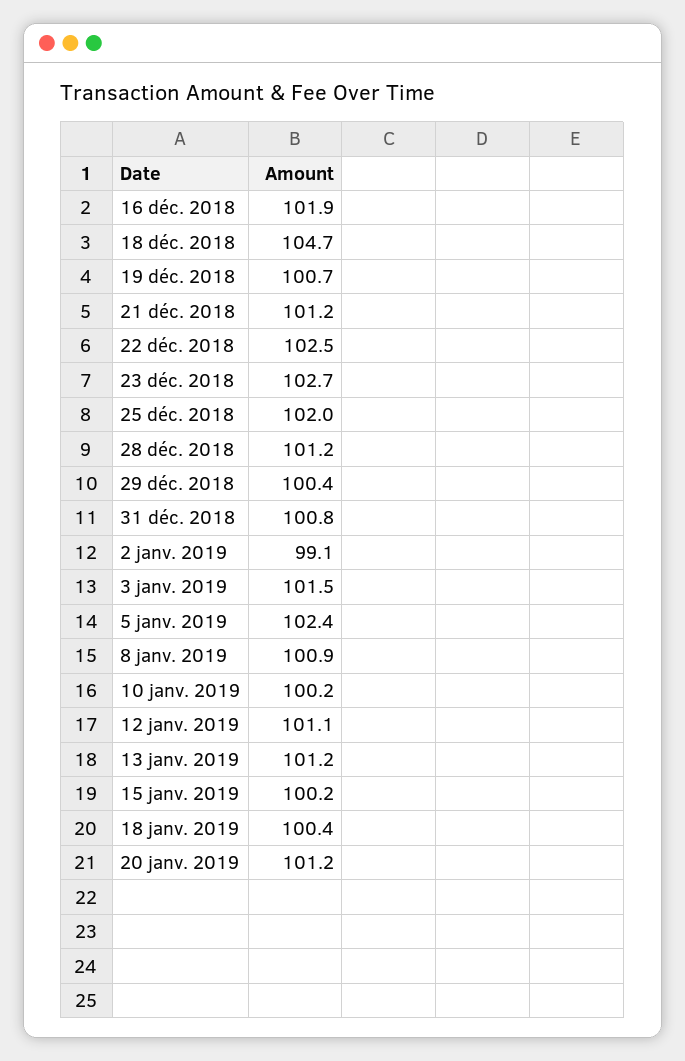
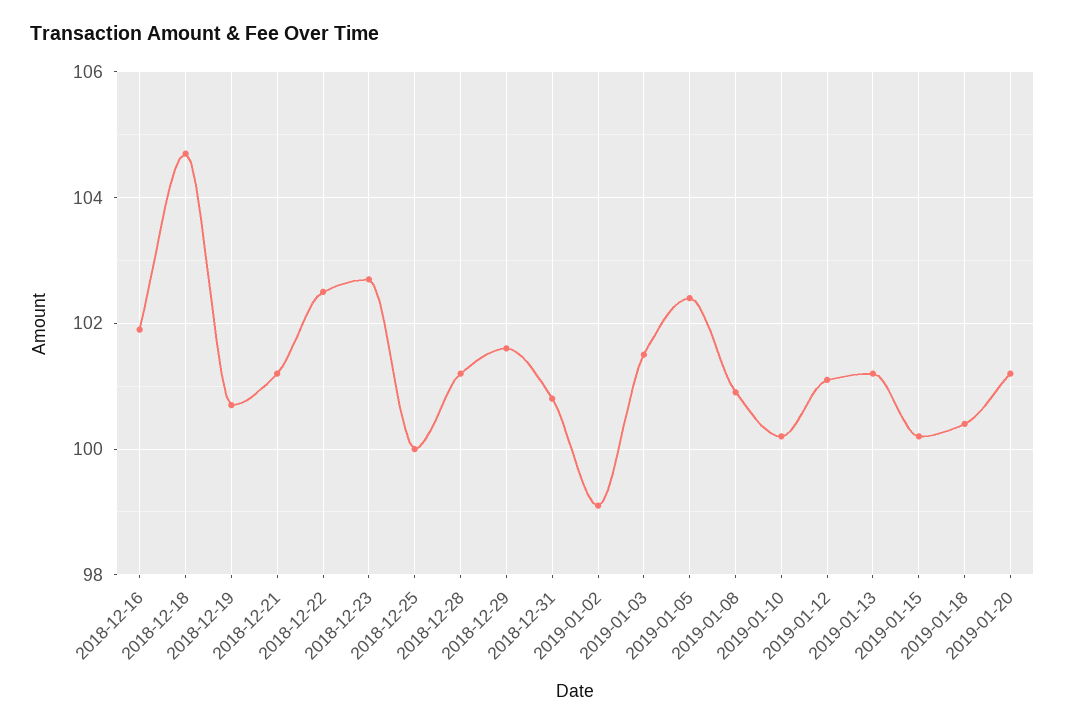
  {
    "16 déc. 2018": 101.9,
    "18 déc. 2018": 104.7,
    "19 déc. 2018": 100.7,
    "21 déc. 2018": 101.2,
    "22 déc. 2018": 102.5,
    "23 déc. 2018": 102.7,
-   "25 déc. 2018": 102,
+   "25 déc. 2018": 100,
    "28 déc. 2018": 101.2,
-   "29 déc. 2018": 100.4,
+   "29 déc. 2018": 101.5,
    "31 déc. 2018": 100.8,
    "2 janv. 2019": 99.1,
    "3 janv. 2019": 101.5,
    "5 janv. 2019": 102.4,
    "8 janv. 2019": 100.9,
    "10 janv. 2019": 100.2,
    "12 janv. 2019": 101.1,
    "13 janv. 2019": 101.2,
    "15 janv. 2019": 100.2,
    "18 janv. 2019": 100.4,
    "20 janv. 2019": 101.2
  }

